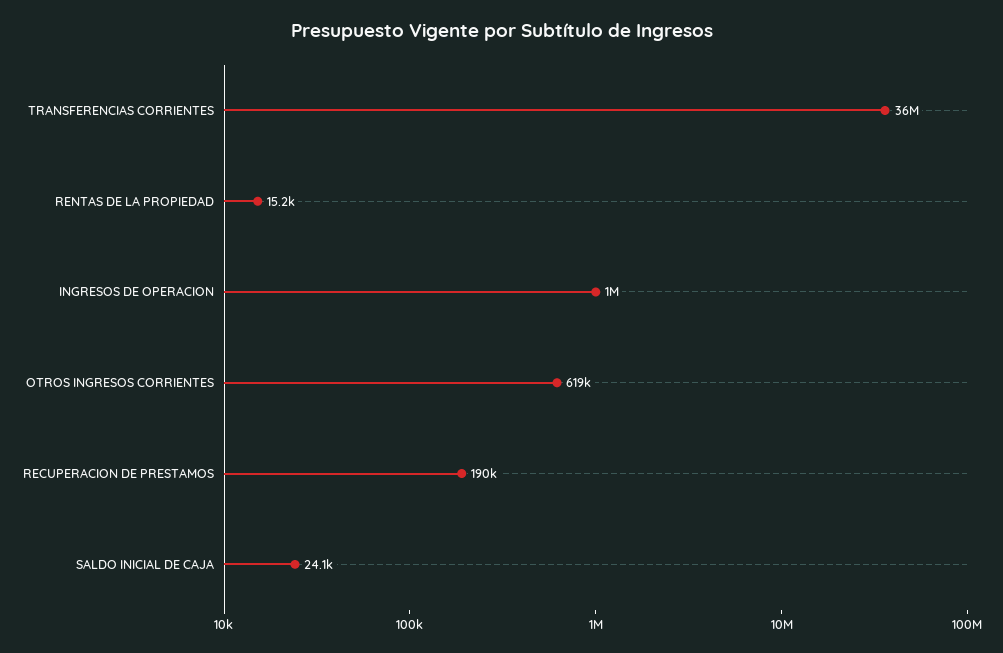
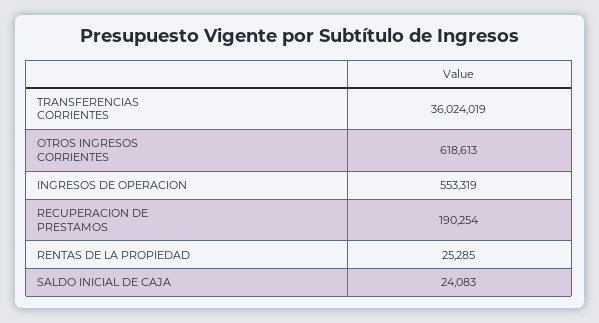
  {
    "TRANSFERENCIAS CORRIENTES": 36024019,
-   "RENTAS DE LA PROPIEDAD": 15200,
+   "RENTAS DE LA PROPIEDAD": 25285,
-   "INGRESOS DE OPERACION": 1000000,
+   "INGRESOS DE OPERACION": 553319,
    "OTROS INGRESOS CORRIENTES": 618613,
    "RECUPERACION DE PRESTAMOS": 190254,
    "SALDO INICIAL DE CAJA": 24083
  }

